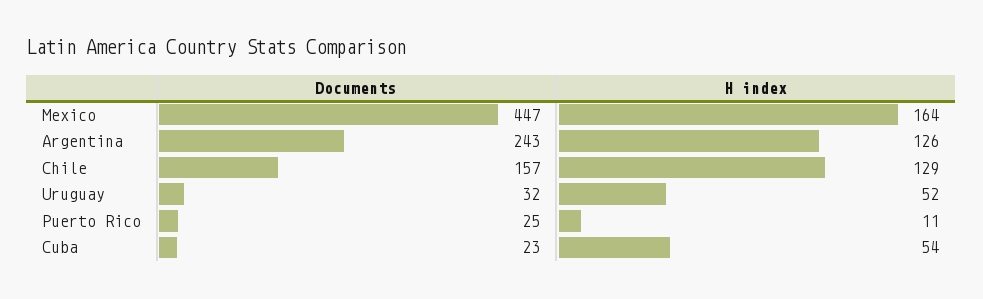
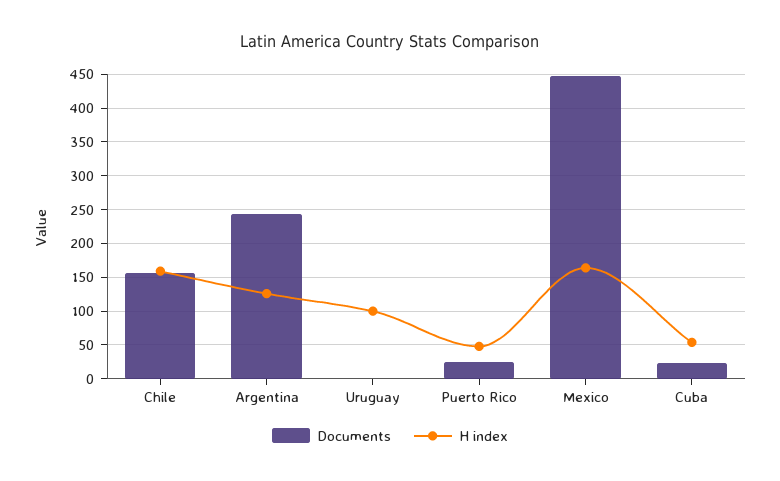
  {
    "Documents": {
      "Mexico": 447,
      "Argentina": 243,
      "Chile": 157,
-     "Uruguay": 32,
+     "Uruguay": 0,
      "Puerto Rico": 25,
      "Cuba": 23
    },
    "H index": {
      "Mexico": 164,
      "Argentina": 126,
-     "Chile": 129,
+     "Chile": 160,
-     "Uruguay": 52,
+     "Uruguay": 100,
-     "Puerto Rico": 11,
+     "Puerto Rico": 50,
      "Cuba": 54
    }
  }

